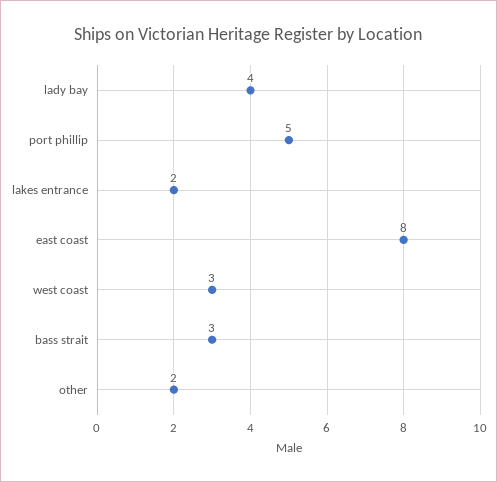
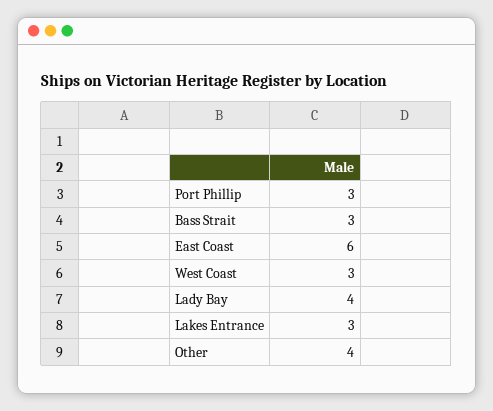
  {
    "lady bay": 4,
-   "port phillip": 5,
+   "port phillip": 3,
-   "lakes entrance": 2,
+   "lakes entrance": 3,
-   "east coast": 8,
+   "east coast": 6,
    "west coast": 3,
    "bass strait": 3,
-   "other": 2
+   "other": 4
  }

